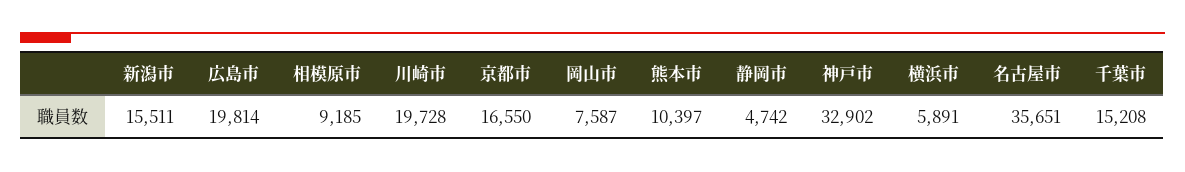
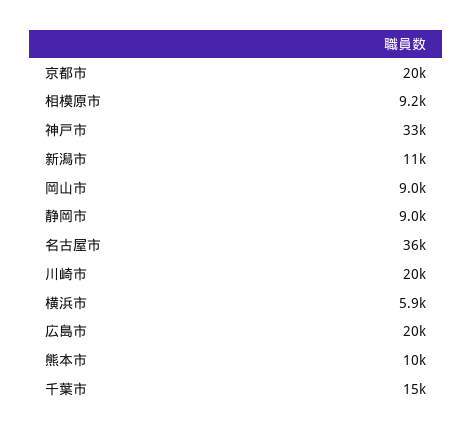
  {
-   "新潟市": 15511,
+   "新潟市": 11000,
    "広島市": 19814,
    "相模原市": 9185,
    "川崎市": 19728,
-   "京都市": 16550,
+   "京都市": 20000,
-   "岡山市": 7587,
+   "岡山市": 9000,
    "熊本市": 10397,
-   "静岡市": 4742,
+   "静岡市": 9000,
    "神戸市": 32902,
    "横浜市": 5891,
    "名古屋市": 35651,
    "千葉市": 15208
  }

